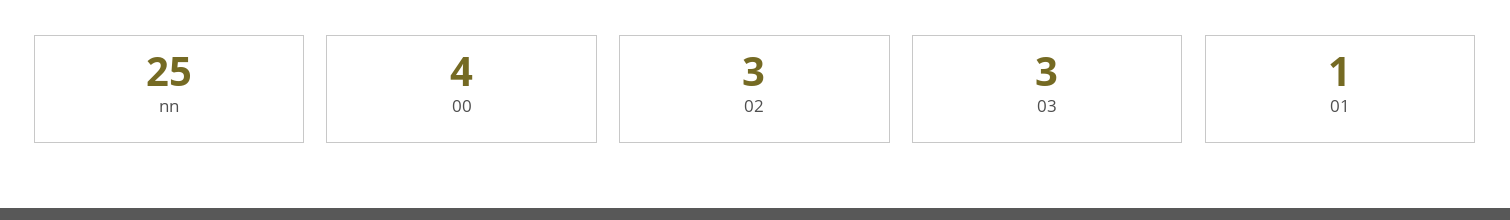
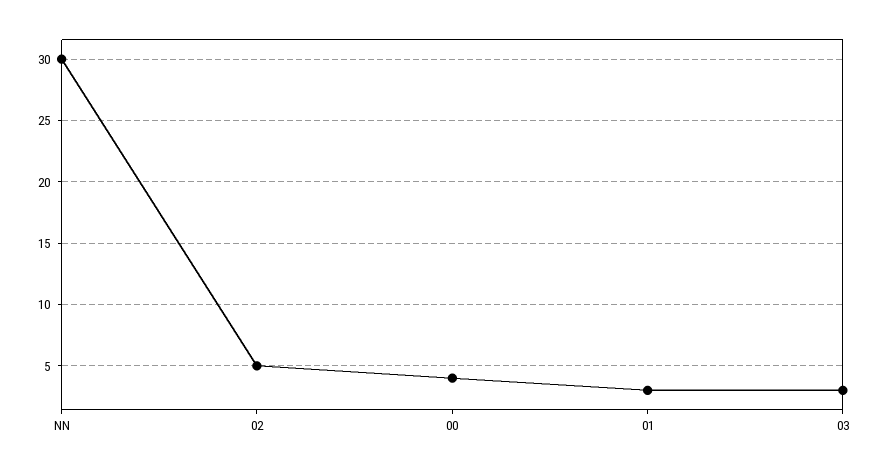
  {
-   "nn": 25,
+   "nn": 30,
    "00": 4,
-   "02": 3,
+   "02": 5,
    "03": 3,
-   "01": 1
+   "01": 3
  }

